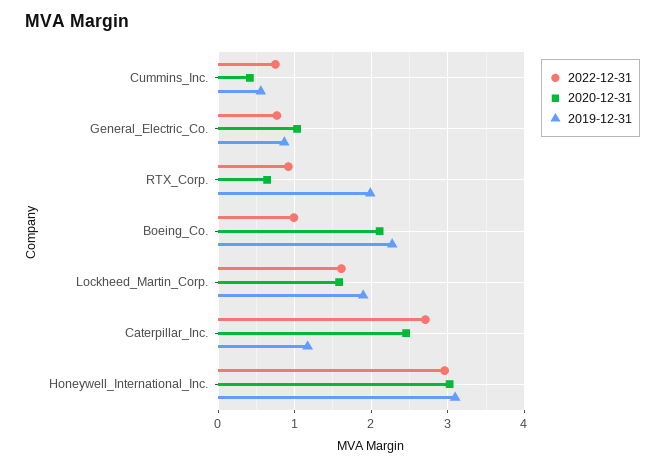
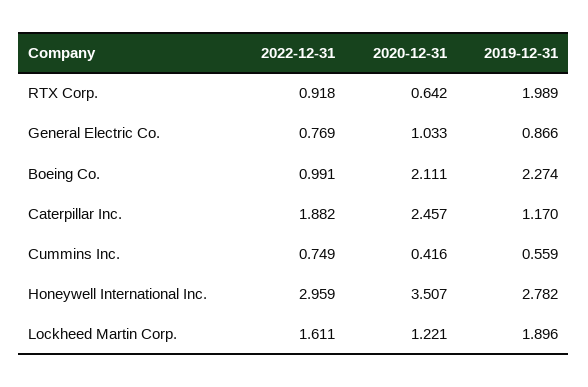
  {
    "2022-12-31": {
      "Cummins_Inc.": 0.749,
      "General_Electric_Co.": 0.769,
      "RTX_Corp.": 0.918,
      "Boeing_Co.": 0.991,
      "Lockheed_Martin_Corp.": 1.611,
-     "Caterpillar_Inc.": 2.7,
+     "Caterpillar_Inc.": 1.882,
      "Honeywell_International_Inc.": 2.959
    },
    "2020-12-31": {
      "Cummins_Inc.": 0.416,
      "General_Electric_Co.": 1.033,
      "RTX_Corp.": 0.642,
      "Boeing_Co.": 2.111,
-     "Lockheed_Martin_Corp.": 1.6,
+     "Lockheed_Martin_Corp.": 1.221,
      "Caterpillar_Inc.": 2.457,
-     "Honeywell_International_Inc.": 3
+     "Honeywell_International_Inc.": 3.507
    },
    "2019-12-31": {
      "Cummins_Inc.": 0.559,
      "General_Electric_Co.": 0.866,
      "RTX_Corp.": 1.989,
      "Boeing_Co.": 2.274,
      "Lockheed_Martin_Corp.": 1.896,
      "Caterpillar_Inc.": 1.17,
-     "Honeywell_International_Inc.": 3.1
+     "Honeywell_International_Inc.": 2.782
    }
  }

